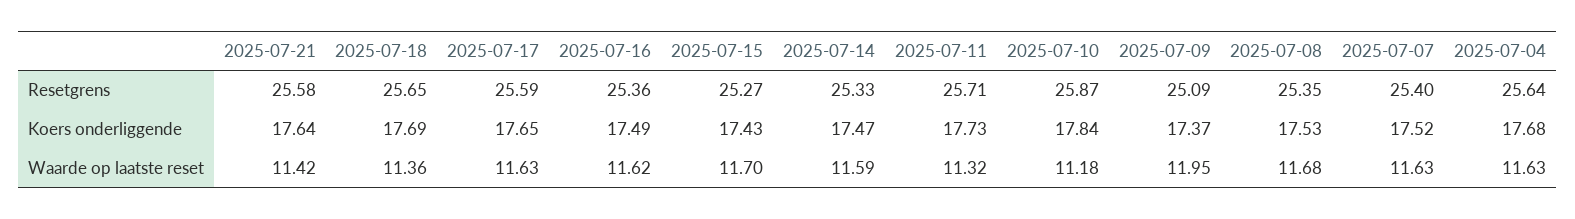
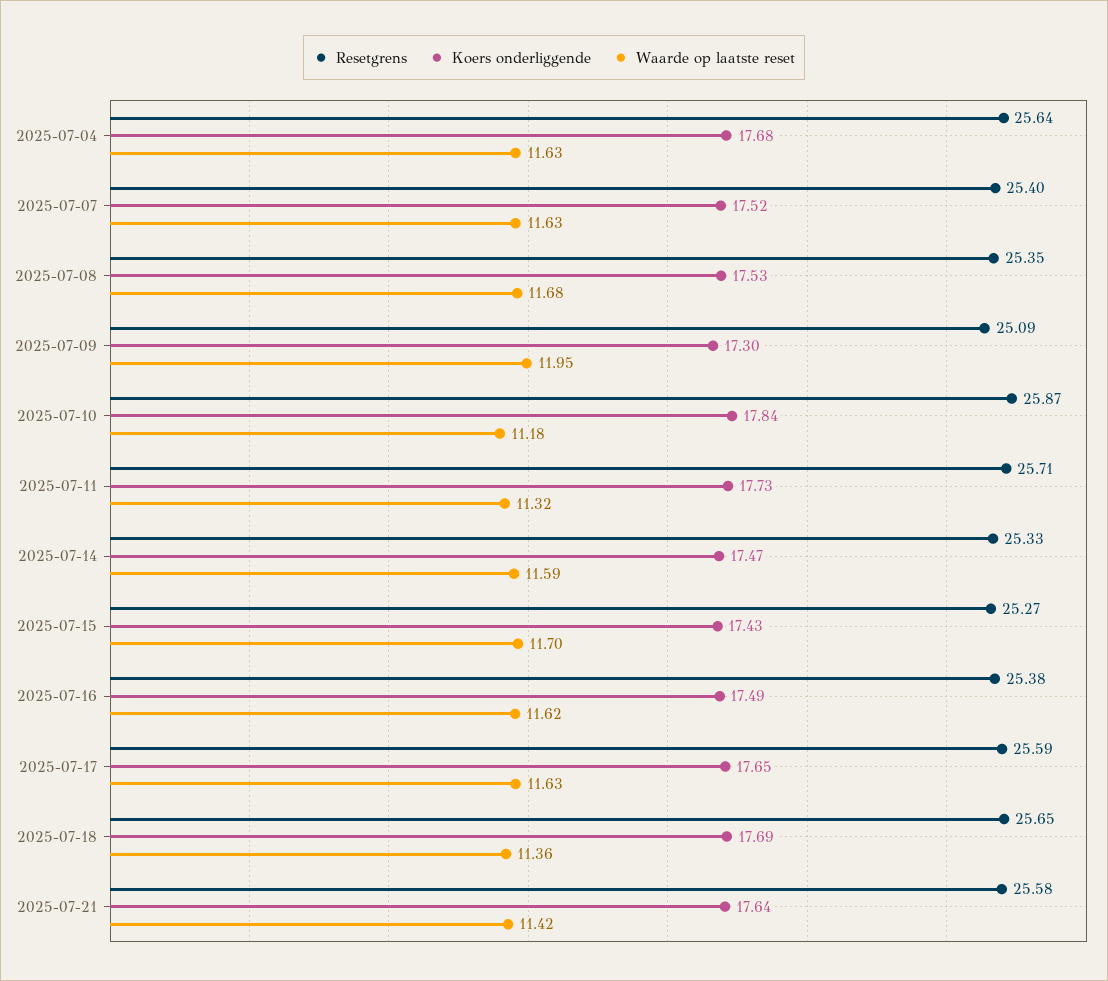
  {
    "Resetgrens": {
      "2025-07-21": 25.58,
      "2025-07-18": 25.65,
      "2025-07-17": 25.59,
-     "2025-07-16": 25.36,
+     "2025-07-16": 25.38,
      "2025-07-15": 25.27,
      "2025-07-14": 25.33,
      "2025-07-11": 25.71,
      "2025-07-10": 25.87,
      "2025-07-09": 25.09,
      "2025-07-08": 25.35,
      "2025-07-07": 25.4,
      "2025-07-04": 25.64
    },
    "Koers onderliggende": {
      "2025-07-21": 17.64,
      "2025-07-18": 17.69,
      "2025-07-17": 17.65,
      "2025-07-16": 17.49,
      "2025-07-15": 17.43,
      "2025-07-14": 17.47,
      "2025-07-11": 17.73,
      "2025-07-10": 17.84,
-     "2025-07-09": 17.37,
+     "2025-07-09": 17.3,
      "2025-07-08": 17.53,
      "2025-07-07": 17.52,
      "2025-07-04": 17.68
    },
    "Waarde op laatste reset": {
      "2025-07-21": 11.42,
      "2025-07-18": 11.36,
      "2025-07-17": 11.63,
      "2025-07-16": 11.62,
      "2025-07-15": 11.7,
      "2025-07-14": 11.59,
      "2025-07-11": 11.32,
      "2025-07-10": 11.18,
      "2025-07-09": 11.95,
      "2025-07-08": 11.68,
      "2025-07-07": 11.63,
      "2025-07-04": 11.63
    }
  }

